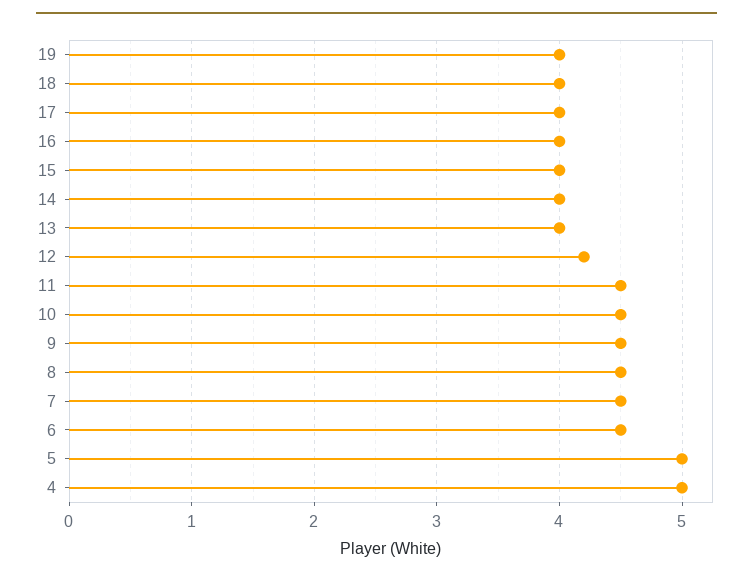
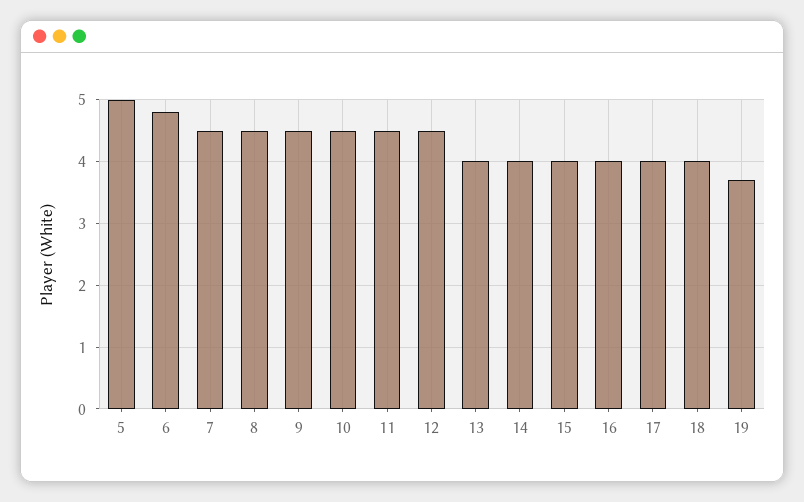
  {
-   "19": 4,
+   "19": 3.7,
    "18": 4,
    "17": 4,
    "16": 4,
    "15": 4,
    "14": 4,
    "13": 4,
-   "12": 4.2,
+   "12": 4.5,
    "11": 4.5,
    "10": 4.5,
    "9": 4.5,
    "8": 4.5,
    "7": 4.5,
-   "6": 4.5,
+   "6": 4.8,
-   "5": 5,
+   "5": 5
-   "4": 5
  }

